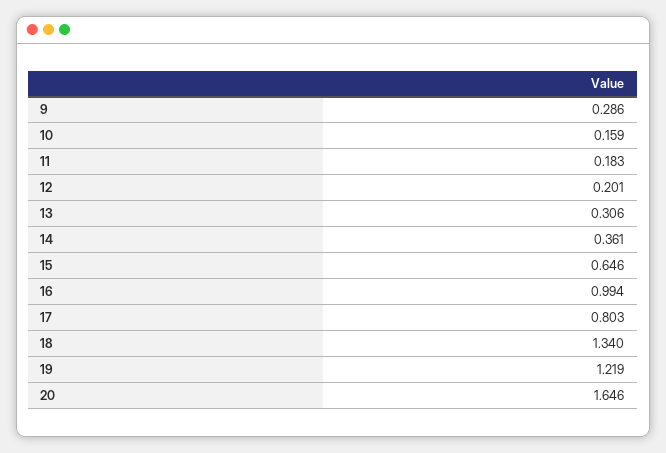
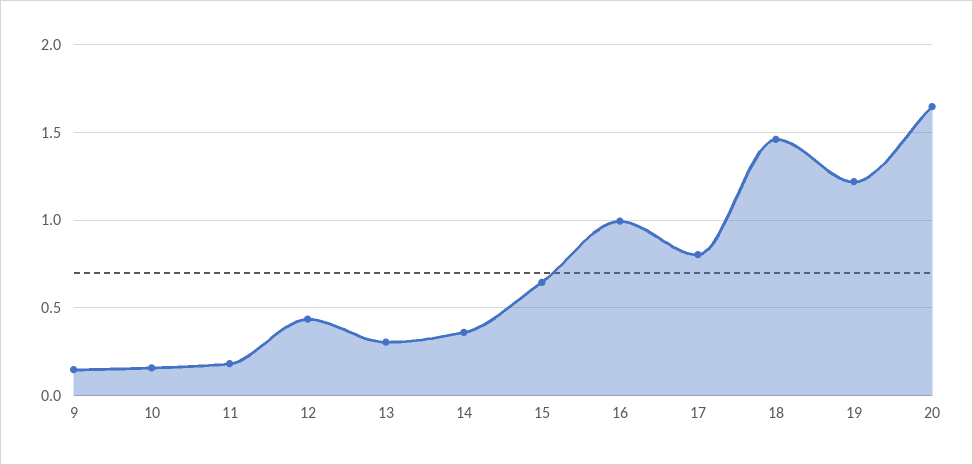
  {
-   "9": 0.286,
+   "9": 0.15,
    "10": 0.159,
    "11": 0.183,
-   "12": 0.201,
+   "12": 0.45,
    "13": 0.306,
    "14": 0.361,
    "15": 0.646,
    "16": 0.994,
    "17": 0.803,
-   "18": 1.34,
+   "18": 1.45,
    "19": 1.219,
    "20": 1.646
  }

